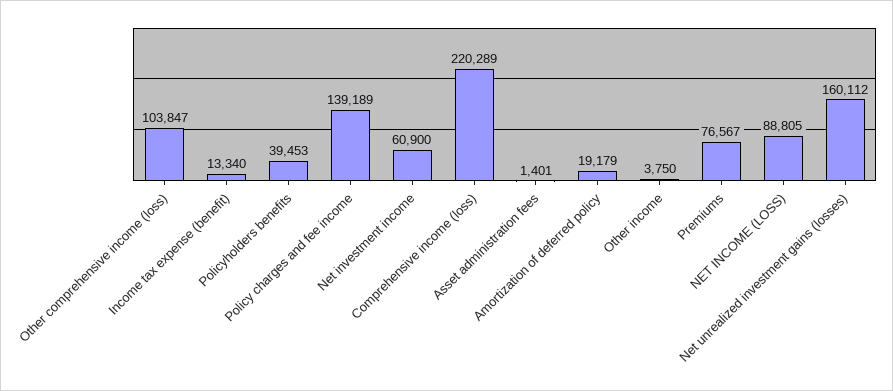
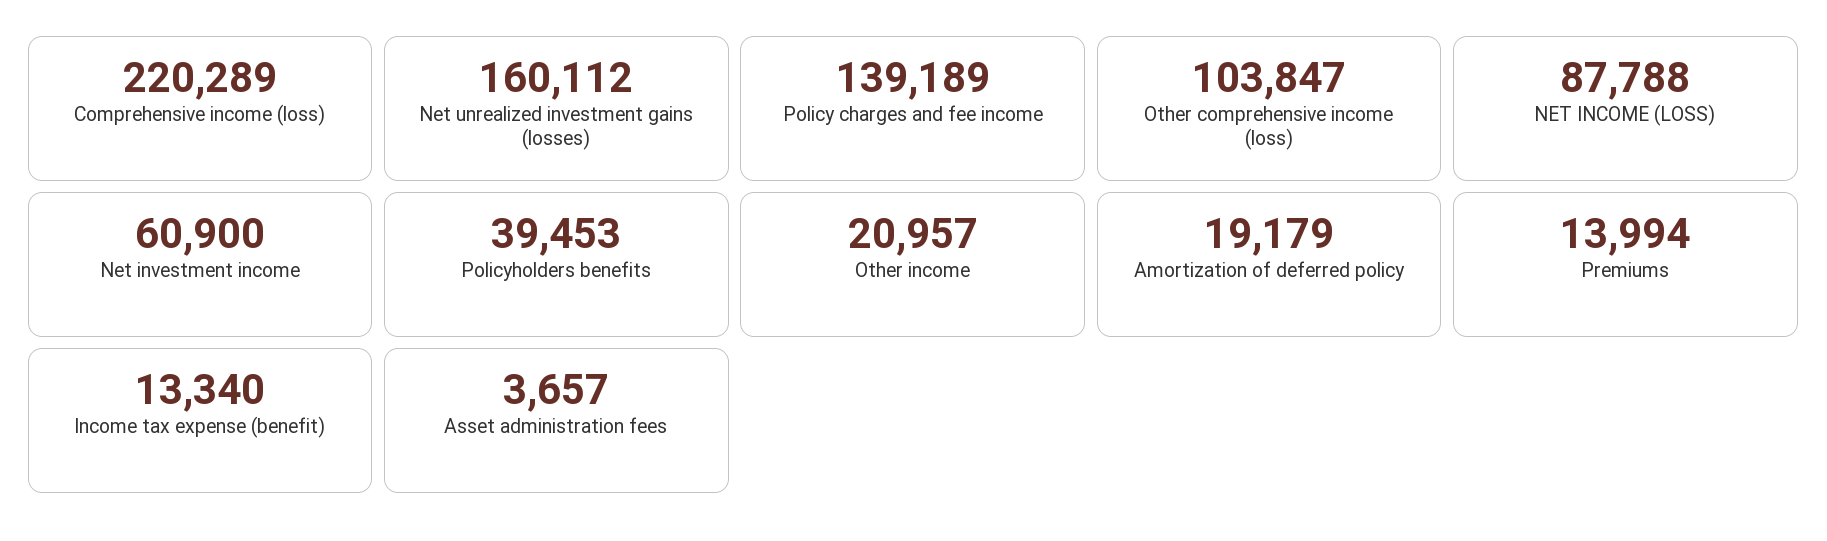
  {
    "Other comprehensive income (loss)": 103847,
    "Income tax expense (benefit)": 13340,
    "Policyholders benefits": 39453,
    "Policy charges and fee income": 139189,
    "Net investment income": 60900,
    "Comprehensive income (loss)": 220289,
-   "Asset administration fees": 1401,
+   "Asset administration fees": 3657,
    "Amortization of deferred policy": 19179,
-   "Other income": 3750,
+   "Other income": 20957,
-   "Premiums": 76567,
+   "Premiums": 13994,
-   "NET INCOME (LOSS)": 88805,
+   "NET INCOME (LOSS)": 87788,
    "Net unrealized investment gains (losses)": 160112
  }

